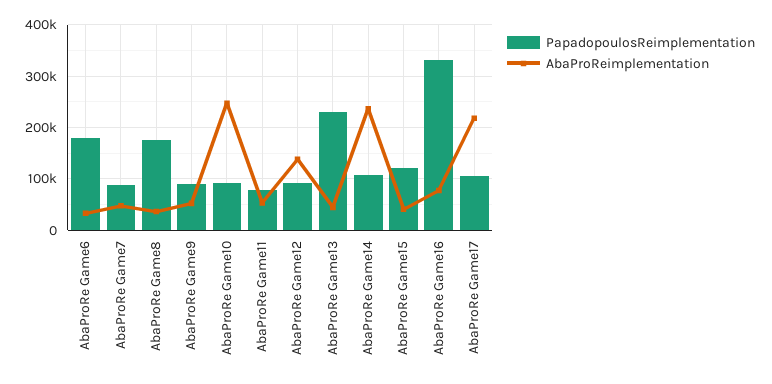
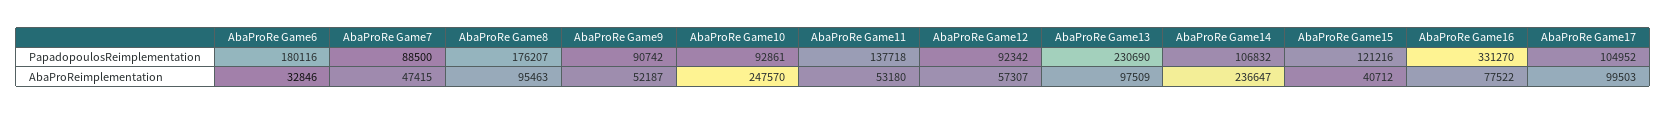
  {
    "PapadopoulosReimplementation": {
      "AbaProRe Game6": 180116,
      "AbaProRe Game7": 88500,
      "AbaProRe Game8": 176207,
      "AbaProRe Game9": 90742,
      "AbaProRe Game10": 92861,
-     "AbaProRe Game11": 80000,
+     "AbaProRe Game11": 137718,
      "AbaProRe Game12": 92342,
      "AbaProRe Game13": 230690,
      "AbaProRe Game14": 106832,
      "AbaProRe Game15": 121216,
      "AbaProRe Game16": 331270,
      "AbaProRe Game17": 104952
    },
    "AbaProReimplementation": {
      "AbaProRe Game6": 32846,
      "AbaProRe Game7": 47415,
-     "AbaProRe Game8": 40000,
+     "AbaProRe Game8": 95463,
      "AbaProRe Game9": 52187,
      "AbaProRe Game10": 247570,
      "AbaProRe Game11": 53180,
-     "AbaProRe Game12": 140000,
+     "AbaProRe Game12": 57307,
-     "AbaProRe Game13": 40000,
+     "AbaProRe Game13": 97509,
      "AbaProRe Game14": 236647,
      "AbaProRe Game15": 40712,
      "AbaProRe Game16": 77522,
-     "AbaProRe Game17": 220000
+     "AbaProRe Game17": 99503
    }
  }

